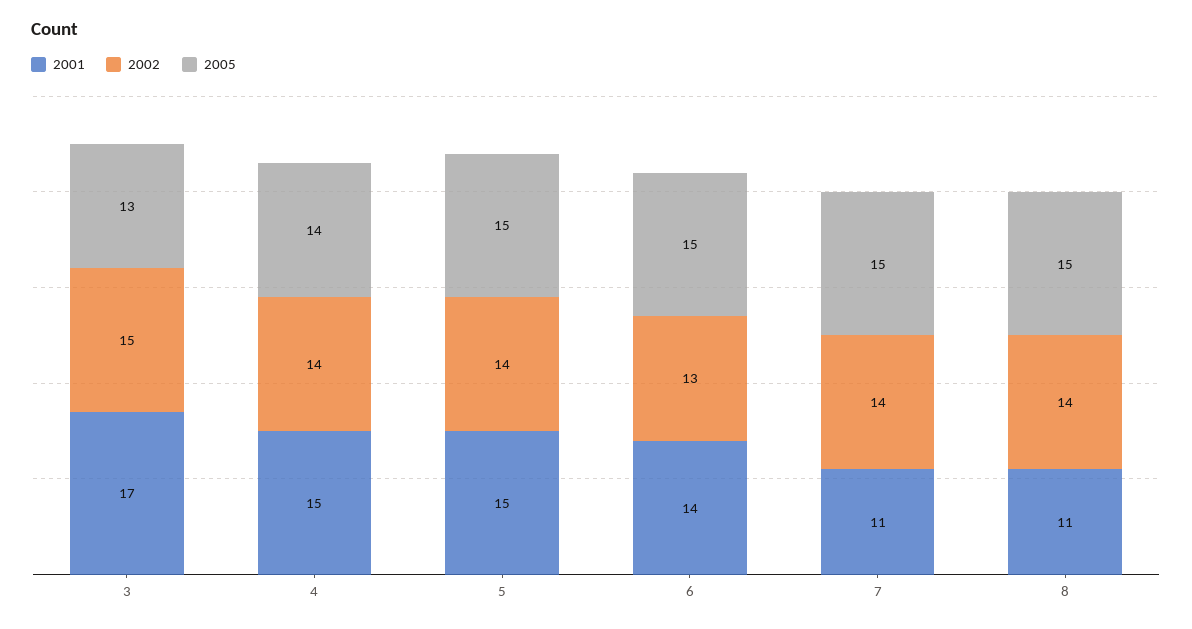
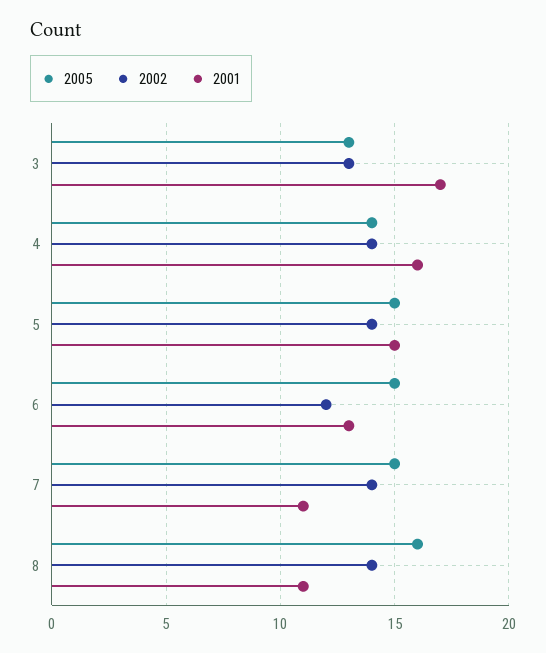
  {
    "2001": {
      "3": 17,
-     "4": 15,
+     "4": 16,
      "5": 15,
-     "6": 14,
+     "6": 13,
      "7": 11,
      "8": 11
    },
    "2002": {
-     "3": 15,
+     "3": 13,
      "4": 14,
      "5": 14,
-     "6": 13,
+     "6": 12,
      "7": 14,
      "8": 14
    },
    "2005": {
      "3": 13,
      "4": 14,
      "5": 15,
      "6": 15,
      "7": 15,
-     "8": 15
+     "8": 16
    }
  }

